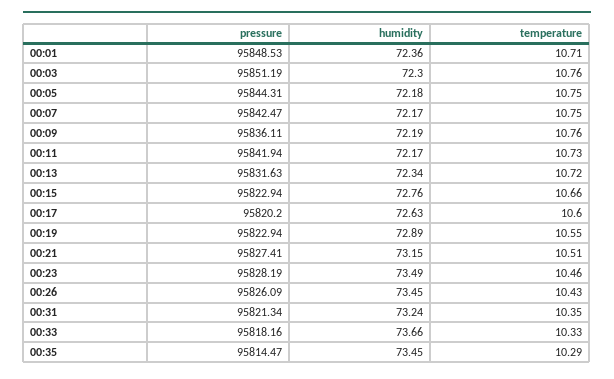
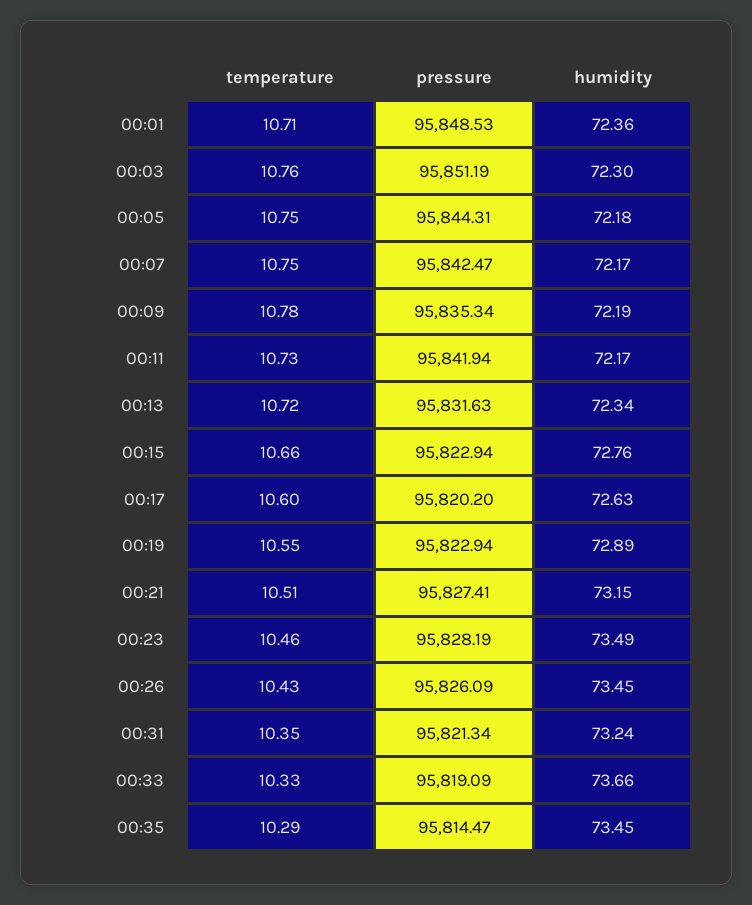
  {
    "pressure": {
      "00:01": 95848.53,
      "00:03": 95851.19,
      "00:05": 95844.31,
      "00:07": 95842.47,
-     "00:09": 95836.11,
+     "00:09": 95835.34,
      "00:11": 95841.94,
      "00:13": 95831.63,
      "00:15": 95822.94,
      "00:17": 95820.2,
      "00:19": 95822.94,
      "00:21": 95827.41,
      "00:23": 95828.19,
      "00:26": 95826.09,
      "00:31": 95821.34,
-     "00:33": 95818.16,
+     "00:33": 95819.09,
      "00:35": 95814.47
    },
    "humidity": {
      "00:01": 72.36,
      "00:03": 72.3,
      "00:05": 72.18,
      "00:07": 72.17,
      "00:09": 72.19,
      "00:11": 72.17,
      "00:13": 72.34,
      "00:15": 72.76,
      "00:17": 72.63,
      "00:19": 72.89,
      "00:21": 73.15,
      "00:23": 73.49,
      "00:26": 73.45,
      "00:31": 73.24,
      "00:33": 73.66,
      "00:35": 73.45
    },
    "temperature": {
      "00:01": 10.71,
      "00:03": 10.76,
      "00:05": 10.75,
      "00:07": 10.75,
-     "00:09": 10.76,
+     "00:09": 10.78,
      "00:11": 10.73,
      "00:13": 10.72,
      "00:15": 10.66,
      "00:17": 10.6,
      "00:19": 10.55,
      "00:21": 10.51,
      "00:23": 10.46,
      "00:26": 10.43,
      "00:31": 10.35,
      "00:33": 10.33,
      "00:35": 10.29
    }
  }

